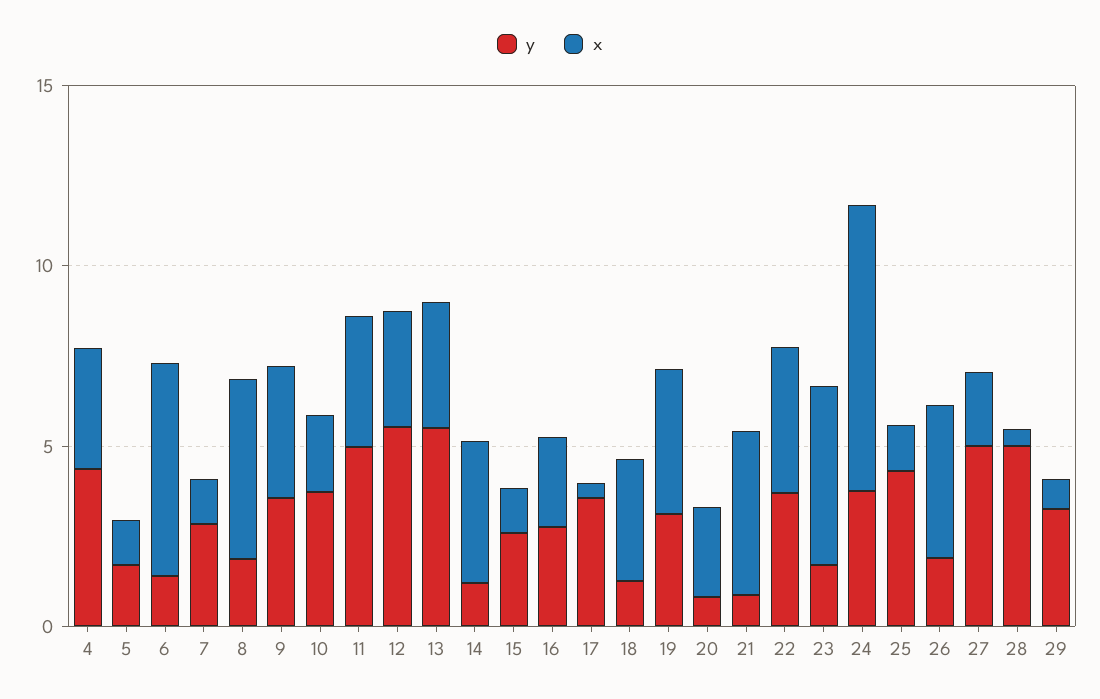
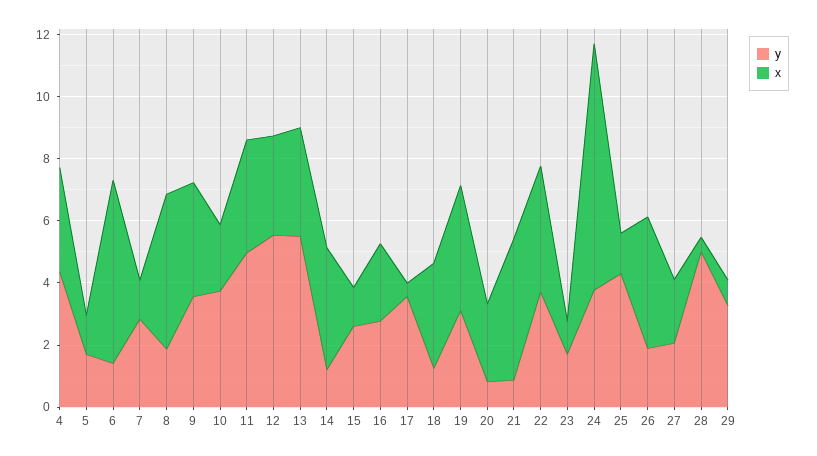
  {
    "y": {
      "4": 4.5,
      "5": 1.5,
      "6": 1.5,
      "7": 3,
      "8": 2,
      "9": 3.5,
      "10": 3.5,
      "11": 5,
      "12": 5.5,
      "13": 5.5,
      "14": 1,
      "15": 2.5,
      "16": 3,
      "17": 3.5,
      "18": 1.5,
      "19": 3,
      "20": 1,
      "21": 1,
      "22": 3.5,
      "23": 1.5,
      "24": 4,
      "25": 4.5,
      "26": 2,
-     "27": 5,
+     "27": 2,
      "28": 5,
      "29": 3.5
    },
    "x": {
      "4": 3.5,
      "5": 1.5,
      "6": 6,
      "7": 1.5,
      "8": 5,
      "9": 3.5,
      "10": 2,
      "11": 3.5,
      "12": 3,
      "13": 3.5,
      "14": 4,
      "15": 1.5,
      "16": 2.5,
      "17": 0.5,
      "18": 3.5,
      "19": 4,
      "20": 2.5,
      "21": 4.5,
      "22": 4,
-     "23": 5,
+     "23": 1,
      "24": 8,
      "25": 1.5,
      "26": 4,
      "27": 2,
      "28": 0.5,
      "29": 1
    }
  }

